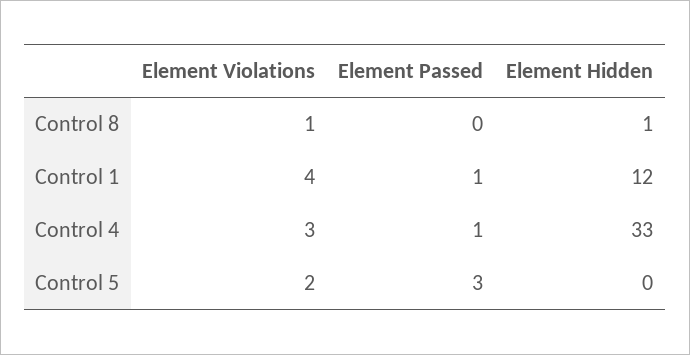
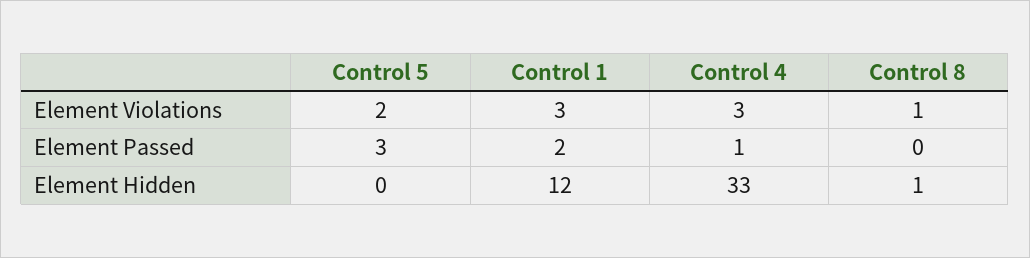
  {
    "Element Violations": {
      "Control 8": 1,
-     "Control 1": 4,
+     "Control 1": 3,
      "Control 4": 3,
      "Control 5": 2
    },
    "Element Passed": {
      "Control 8": 0,
-     "Control 1": 1,
+     "Control 1": 2,
      "Control 4": 1,
      "Control 5": 3
    },
    "Element Hidden": {
      "Control 8": 1,
      "Control 1": 12,
      "Control 4": 33,
      "Control 5": 0
    }
  }

